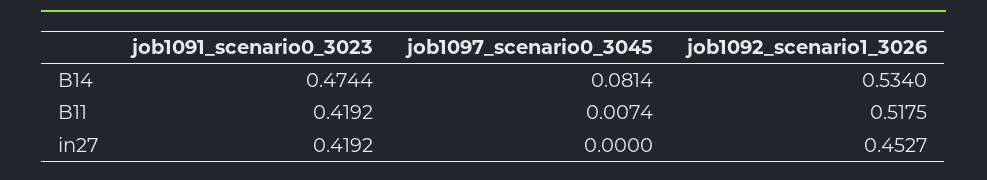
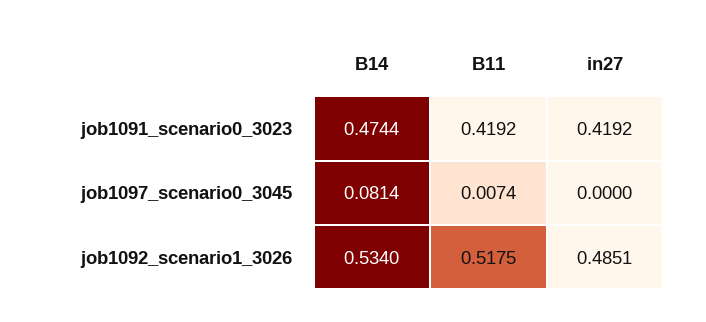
  {
    "job1091_scenario0_3023": {
      "B14": 0.4744,
      "B11": 0.4192,
      "in27": 0.4192
    },
    "job1097_scenario0_3045": {
      "B14": 0.0814,
      "B11": 0.0074,
      "in27": 0
    },
    "job1092_scenario1_3026": {
      "B14": 0.534,
      "B11": 0.5175,
-     "in27": 0.4527
+     "in27": 0.4851
    }
  }

